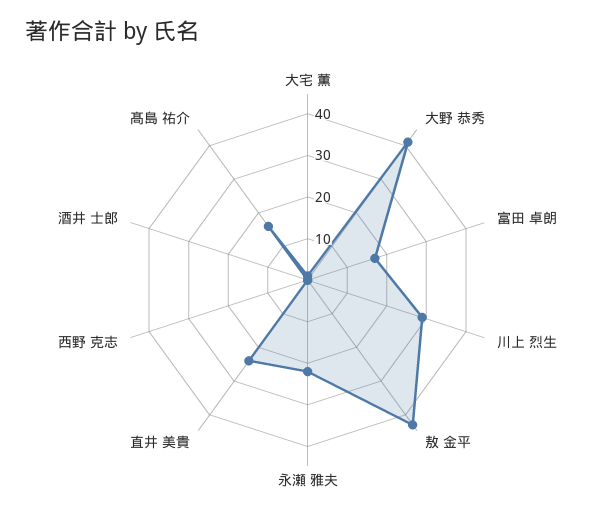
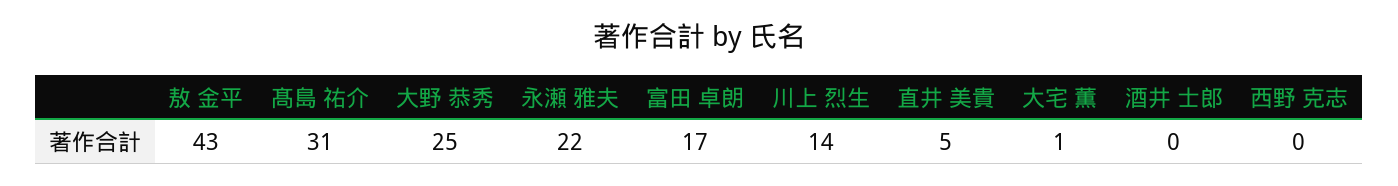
  {
    "大宅 薫": 1,
-   "大野 恭秀": 40,
+   "大野 恭秀": 25,
    "富田 卓朗": 17,
-   "川上 烈生": 30,
+   "川上 烈生": 14,
    "敖 金平": 43,
    "永瀬 雅夫": 22,
-   "直井 美貴": 25,
+   "直井 美貴": 5,
    "西野 克志": 0,
    "酒井 士郎": 0,
-   "髙島 祐介": 15
+   "髙島 祐介": 31
  }

